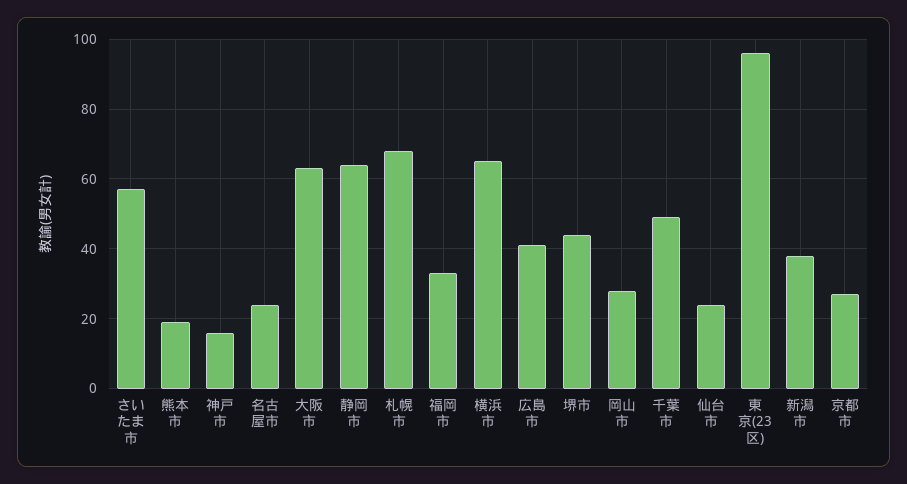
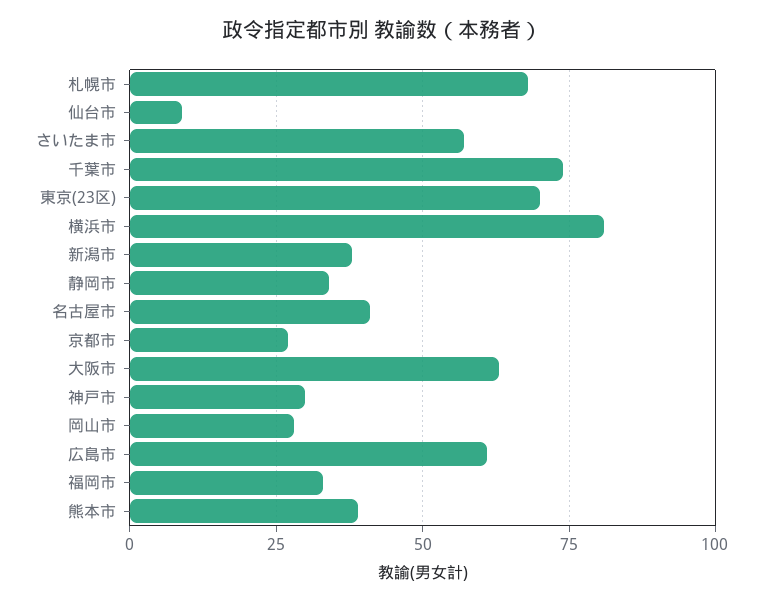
  {
    "さいたま市": 55,
-   "熊本市": 20,
+   "熊本市": 40,
-   "神戸市": 15,
+   "神戸市": 30,
-   "名古屋市": 25,
+   "名古屋市": 40,
    "大阪市": 65,
-   "静岡市": 65,
+   "静岡市": 35,
    "札幌市": 70,
    "福岡市": 35,
-   "横浜市": 65,
+   "横浜市": 80,
-   "広島市": 40,
+   "広島市": 60,
-   "堺市": 45,
    "岡山市": 30,
-   "千葉市": 50,
+   "千葉市": 75,
-   "仙台市": 25,
+   "仙台市": 10,
-   "東京(23区)": 95,
+   "東京(23区)": 70,
    "新潟市": 40,
    "京都市": 25
  }

